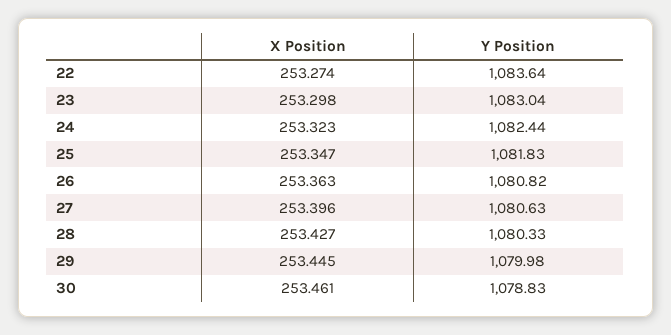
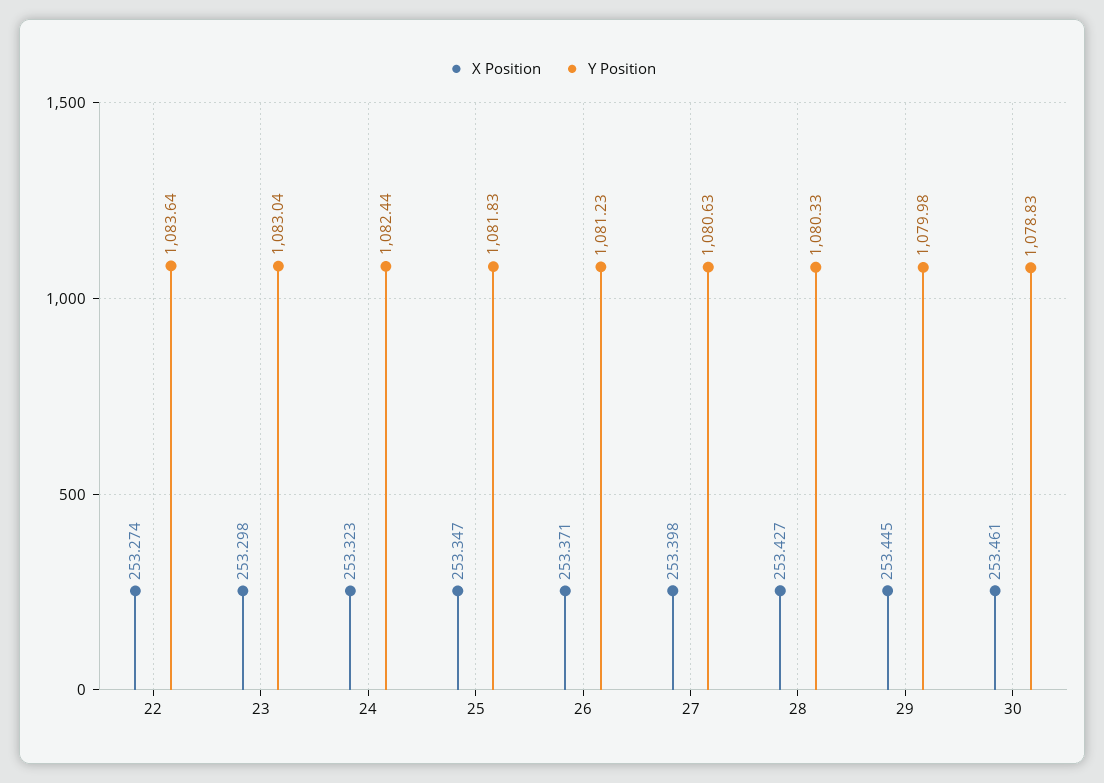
  {
    "X Position": {
      "22": 253.274,
      "23": 253.298,
      "24": 253.323,
      "25": 253.347,
-     "26": 253.363,
+     "26": 253.371,
-     "27": 253.396,
+     "27": 253.398,
      "28": 253.427,
      "29": 253.445,
      "30": 253.461
    },
    "Y Position": {
      "22": 1083.64,
      "23": 1083.04,
      "24": 1082.44,
      "25": 1081.83,
-     "26": 1080.82,
+     "26": 1081.23,
      "27": 1080.63,
      "28": 1080.33,
      "29": 1079.98,
      "30": 1078.83
    }
  }

